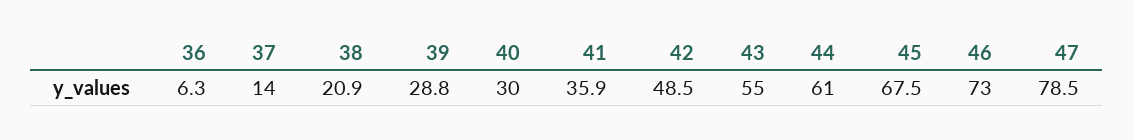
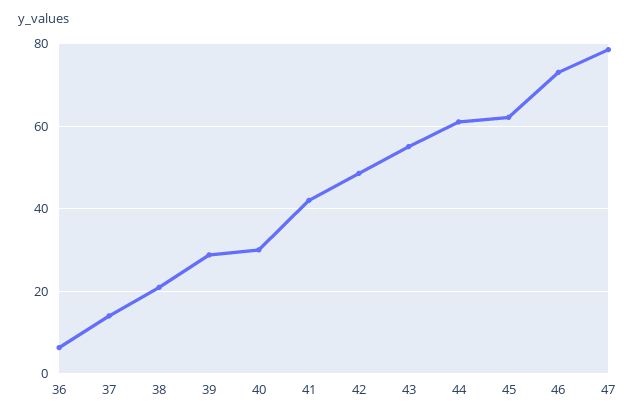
  {
    "36": 6.3,
    "37": 14,
    "38": 20.9,
    "39": 28.8,
    "40": 30,
-   "41": 35.9,
+   "41": 42,
    "42": 48.5,
    "43": 55,
    "44": 61,
-   "45": 67.5,
+   "45": 62,
    "46": 73,
    "47": 78.5
  }

